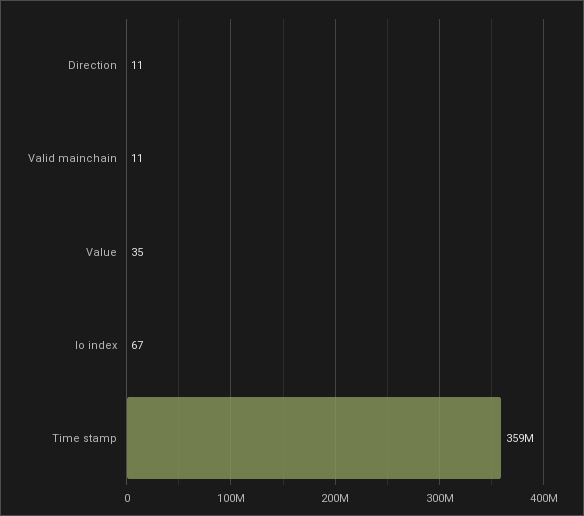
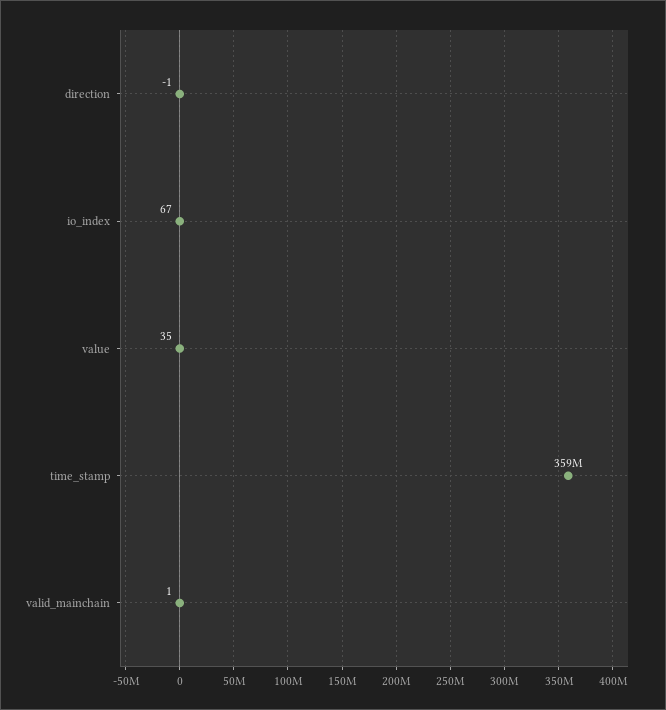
  {
-   "Direction": 11,
+   "Direction": -1,
-   "Valid mainchain": 11,
+   "Valid mainchain": 1,
    "Value": 35,
    "Io index": 67,
    "Time stamp": 359000000
  }

